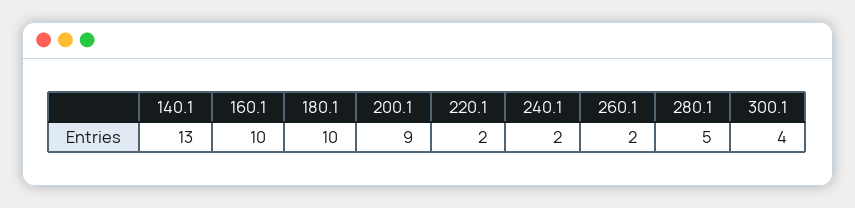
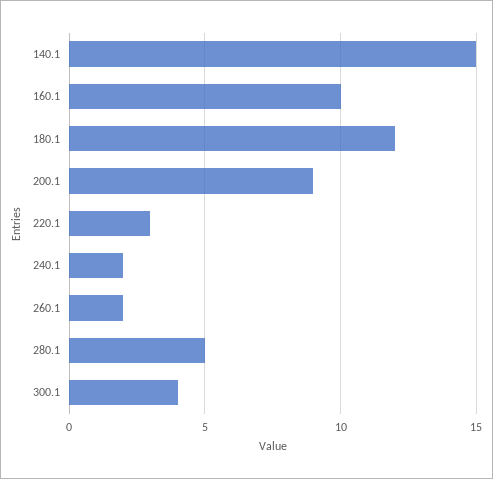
  {
-   "140.1": 13,
+   "140.1": 15,
    "160.1": 10,
-   "180.1": 10,
+   "180.1": 12,
    "200.1": 9,
-   "220.1": 2,
+   "220.1": 3,
    "240.1": 2,
    "260.1": 2,
    "280.1": 5,
    "300.1": 4
  }

